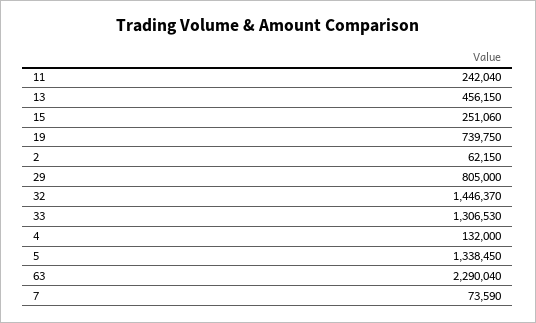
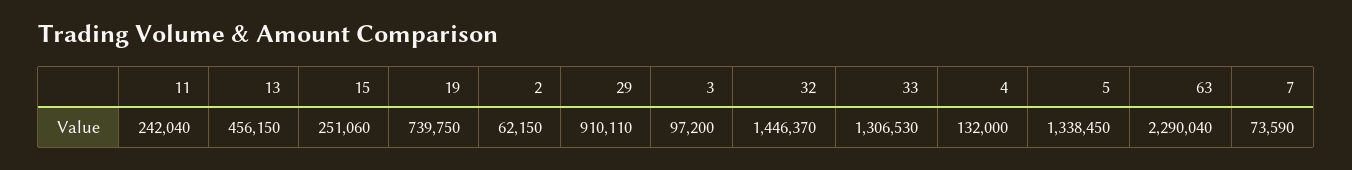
  {
    "11": 242040,
    "13": 456150,
    "15": 251060,
    "19": 739750,
    "2": 62150,
-   "29": 805000,
+   "29": 910110,
    "32": 1446370,
    "33": 1306530,
    "4": 132000,
    "5": 1338450,
    "63": 2290040,
-   "7": 73590
+   "7": 73590,
+   "3": 97200
  }

